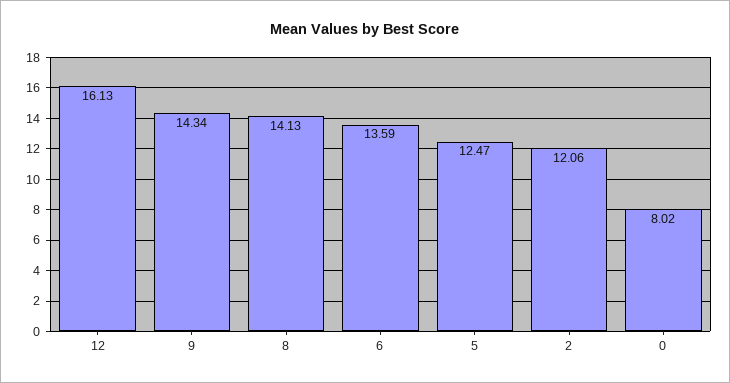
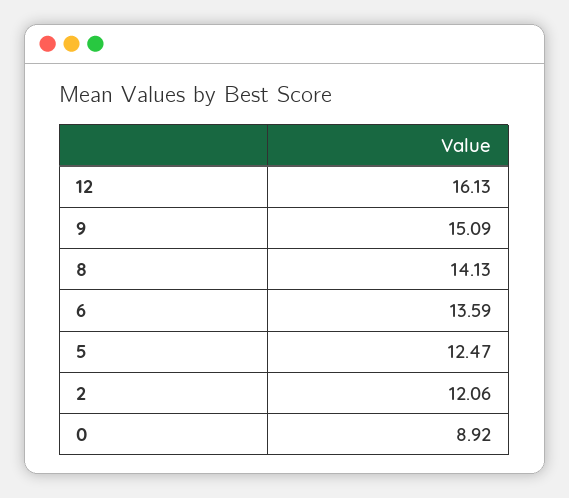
  {
    "12": 16.13,
-   "9": 14.34,
+   "9": 15.09,
    "8": 14.13,
    "6": 13.59,
    "5": 12.47,
    "2": 12.06,
-   "0": 8.02
+   "0": 8.92
  }

